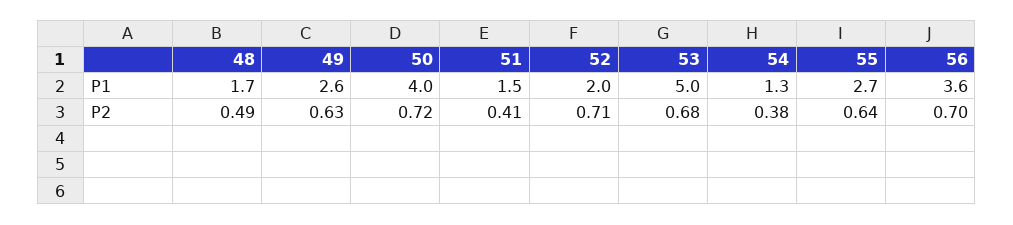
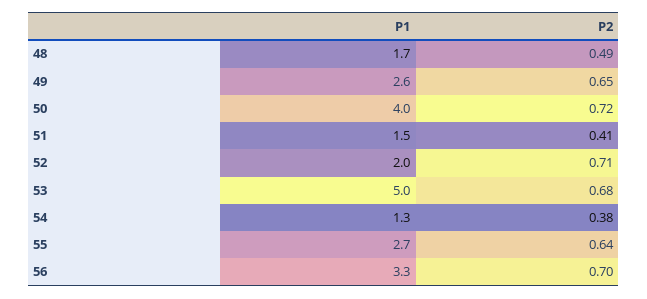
  {
    "48": {
      "P1": 1.7,
      "P2": 0.49
    },
    "49": {
      "P1": 2.6,
-     "P2": 0.63
+     "P2": 0.65
    },
    "50": {
      "P1": 4,
      "P2": 0.72
    },
    "51": {
      "P1": 1.5,
      "P2": 0.41
    },
    "52": {
      "P1": 2,
      "P2": 0.71
    },
    "53": {
      "P1": 5,
      "P2": 0.68
    },
    "54": {
      "P1": 1.3,
      "P2": 0.38
    },
    "55": {
      "P1": 2.7,
      "P2": 0.64
    },
    "56": {
-     "P1": 3.6,
+     "P1": 3.3,
      "P2": 0.7
    }
  }

